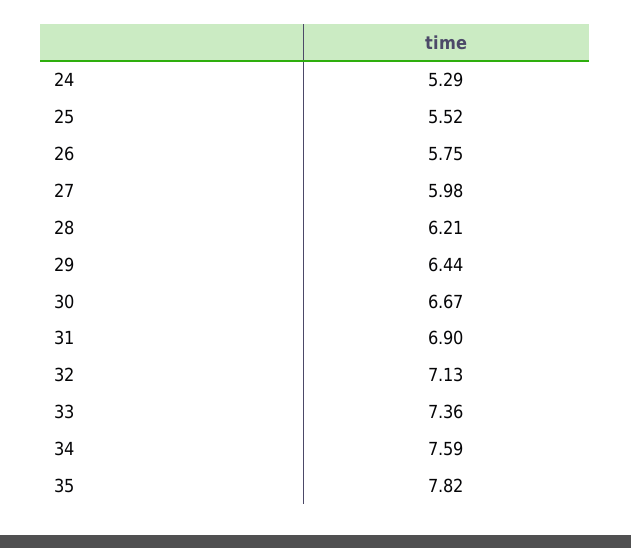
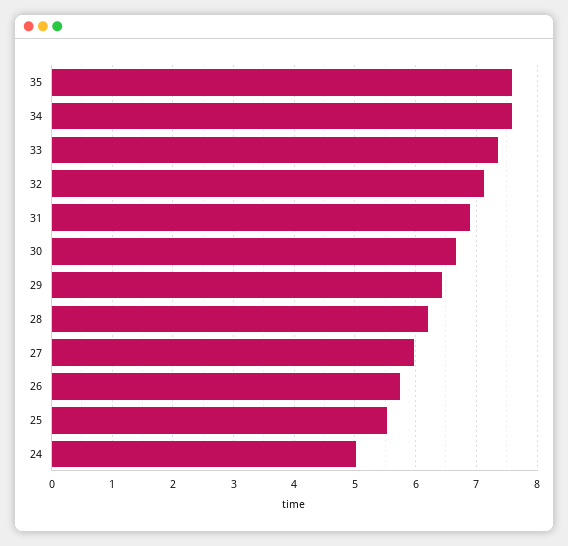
  {
-   "24": 5.29,
+   "24": 5,
    "25": 5.52,
    "26": 5.75,
    "27": 5.98,
    "28": 6.21,
    "29": 6.44,
    "30": 6.67,
    "31": 6.9,
    "32": 7.13,
    "33": 7.36,
    "34": 7.59,
-   "35": 7.82
+   "35": 7.6
  }

